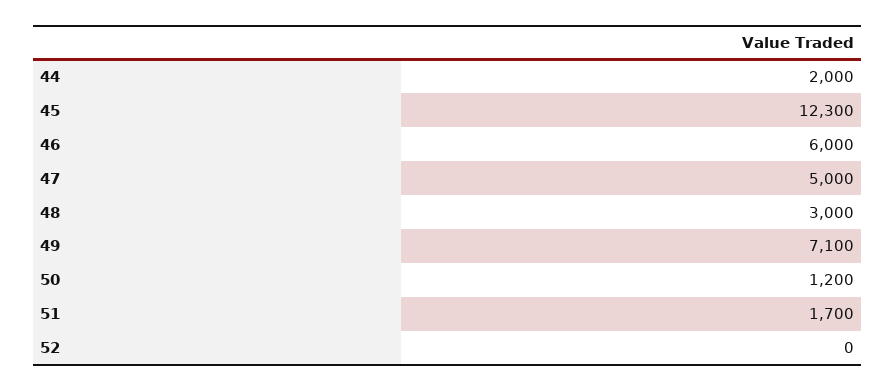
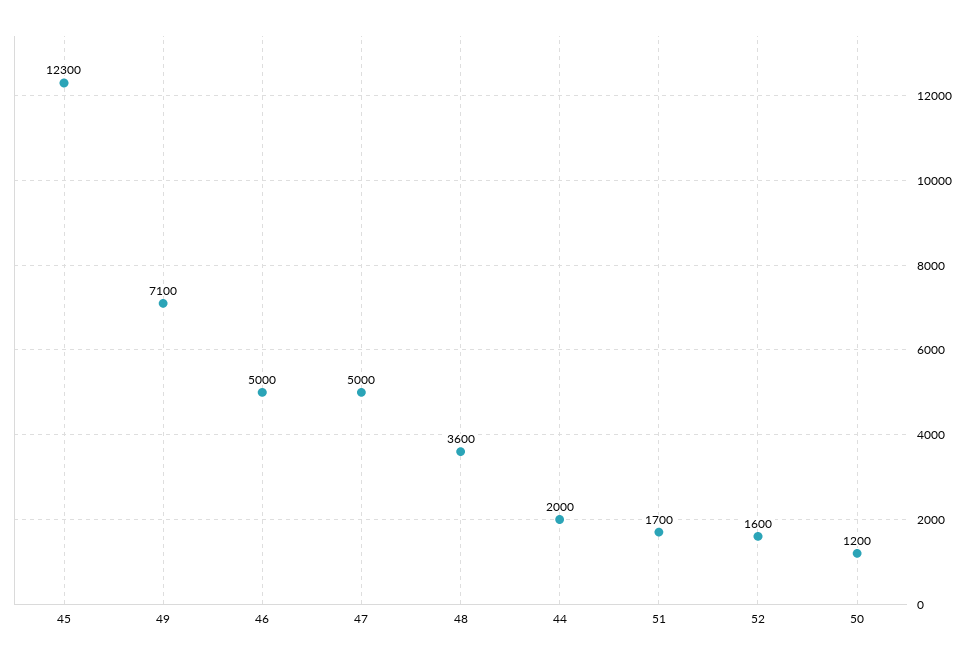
  {
    "44": 2000,
    "45": 12300,
-   "46": 6000,
+   "46": 5000,
    "47": 5000,
-   "48": 3000,
+   "48": 3600,
    "49": 7100,
    "50": 1200,
    "51": 1700,
-   "52": 0
+   "52": 1600
  }

